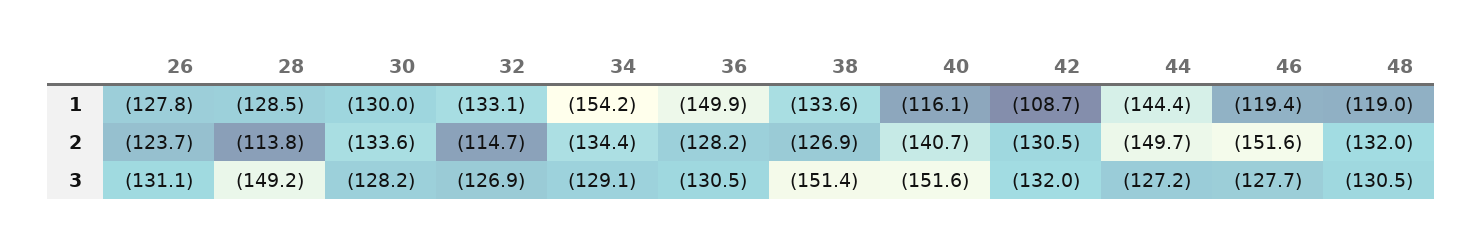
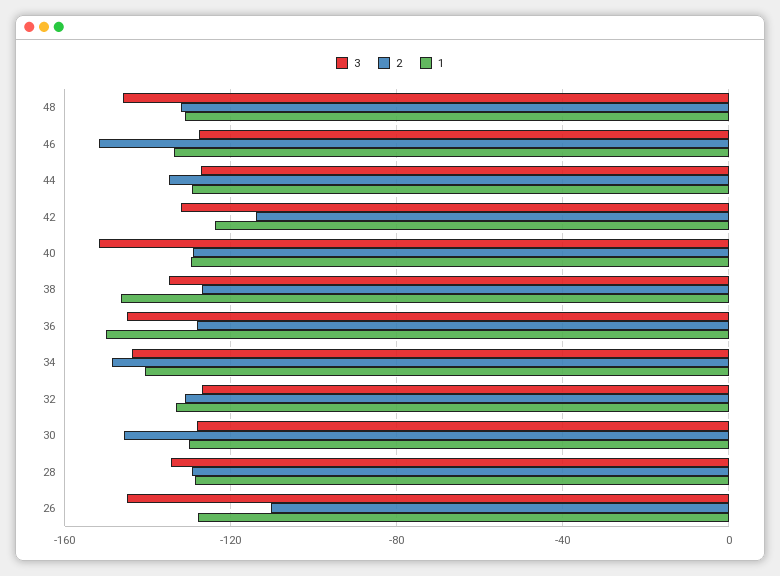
  {
    "1": {
      "26": -127.8,
      "28": -128.5,
      "30": -130,
      "32": -133.1,
-     "34": -154.2,
+     "34": -140,
      "36": -149.9,
-     "38": -133.6,
+     "38": -145,
-     "40": -116.1,
+     "40": -130,
-     "42": -108.7,
+     "42": -125,
-     "44": -144.4,
+     "44": -130,
-     "46": -119.4,
+     "46": -135,
-     "48": -119
+     "48": -130
    },
    "2": {
-     "26": -123.7,
+     "26": -110,
-     "28": -113.8,
+     "28": -130,
-     "30": -133.6,
+     "30": -145,
-     "32": -114.7,
+     "32": -130,
-     "34": -134.4,
+     "34": -150,
      "36": -128.2,
      "38": -126.9,
-     "40": -140.7,
+     "40": -130,
-     "42": -130.5,
+     "42": -115,
-     "44": -149.7,
+     "44": -135,
      "46": -151.6,
      "48": -132
    },
    "3": {
-     "26": -131.1,
+     "26": -145,
-     "28": -149.2,
+     "28": -135,
      "30": -128.2,
      "32": -126.9,
-     "34": -129.1,
+     "34": -145,
-     "36": -130.5,
+     "36": -145,
-     "38": -151.4,
+     "38": -135,
      "40": -151.6,
      "42": -132,
      "44": -127.2,
      "46": -127.7,
-     "48": -130.5
+     "48": -145
    }
  }

